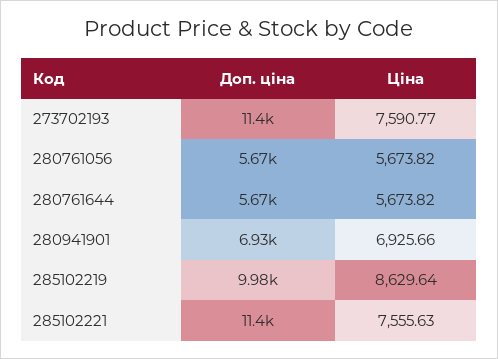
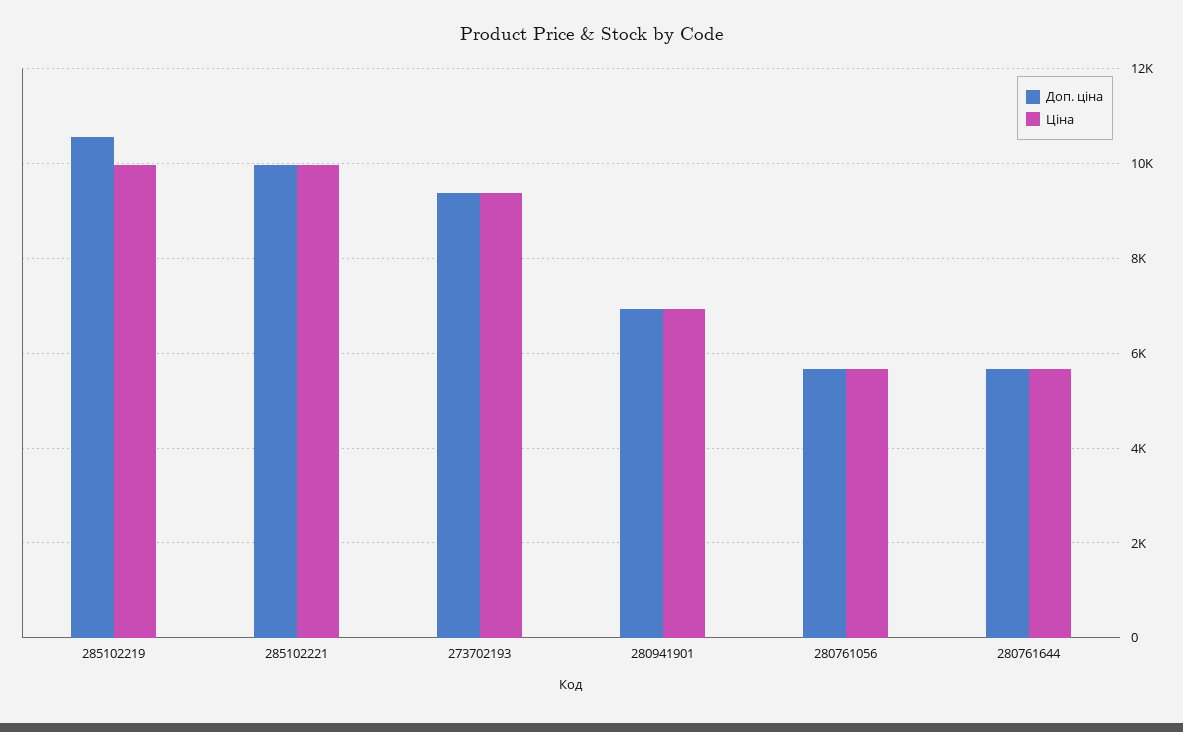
  {
    "Доп. ціна": {
-     "273702193": 11400,
+     "273702193": 9400,
      "280761056": 5670,
      "280761644": 5670,
      "280941901": 6930,
-     "285102219": 9980,
+     "285102219": 10600,
-     "285102221": 11400
+     "285102221": 10000
    },
    "Ціна": {
-     "273702193": 7590.77,
+     "273702193": 9400,
      "280761056": 5673.82,
      "280761644": 5673.82,
      "280941901": 6925.66,
-     "285102219": 8629.64,
+     "285102219": 10000,
-     "285102221": 7555.63
+     "285102221": 10000
    }
  }

